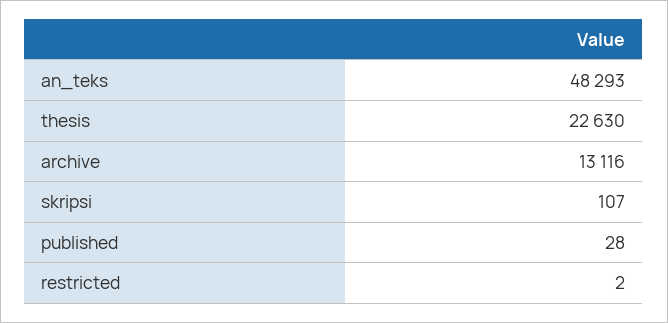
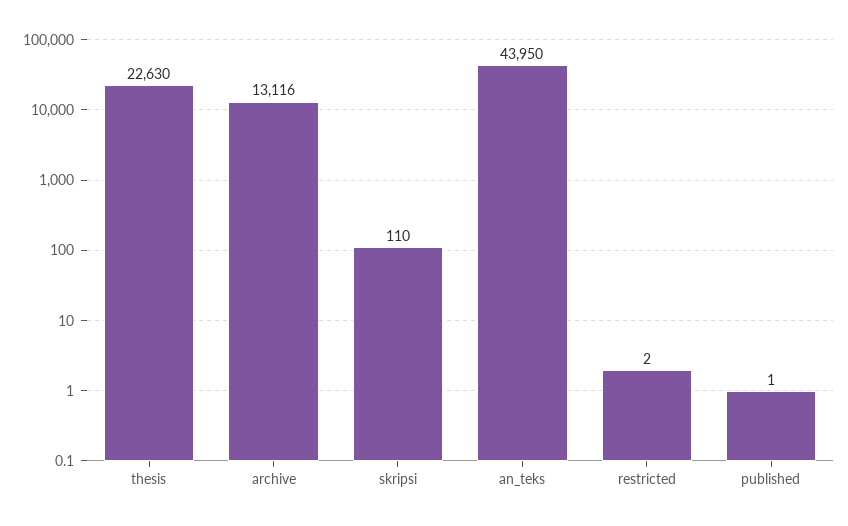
  {
-   "an_teks": 48293,
+   "an_teks": 43950,
    "thesis": 22630,
    "archive": 13116,
-   "skripsi": 107,
+   "skripsi": 110,
-   "published": 28,
+   "published": 1,
    "restricted": 2
  }

